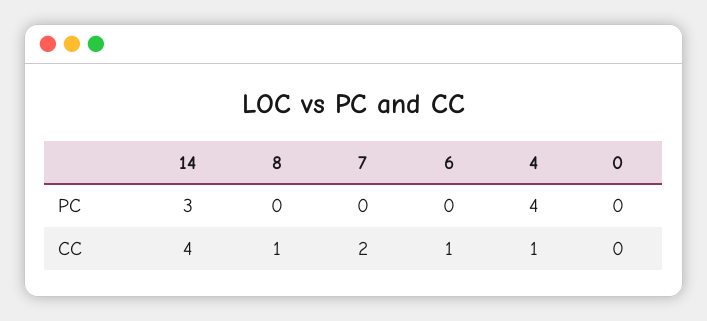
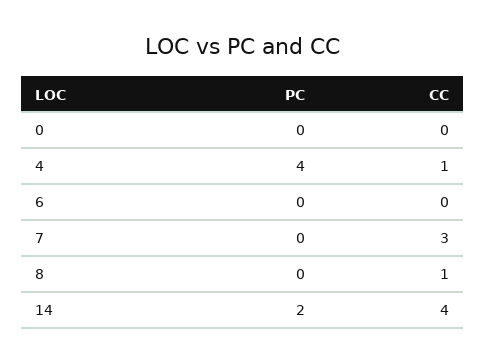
  {
    "14": {
-     "PC": 3,
+     "PC": 2,
      "CC": 4
    },
    "8": {
      "PC": 0,
      "CC": 1
    },
    "7": {
      "PC": 0,
-     "CC": 2
+     "CC": 3
    },
    "6": {
      "PC": 0,
-     "CC": 1
+     "CC": 0
    },
    "4": {
      "PC": 4,
      "CC": 1
    },
    "0": {
      "PC": 0,
      "CC": 0
    }
  }

